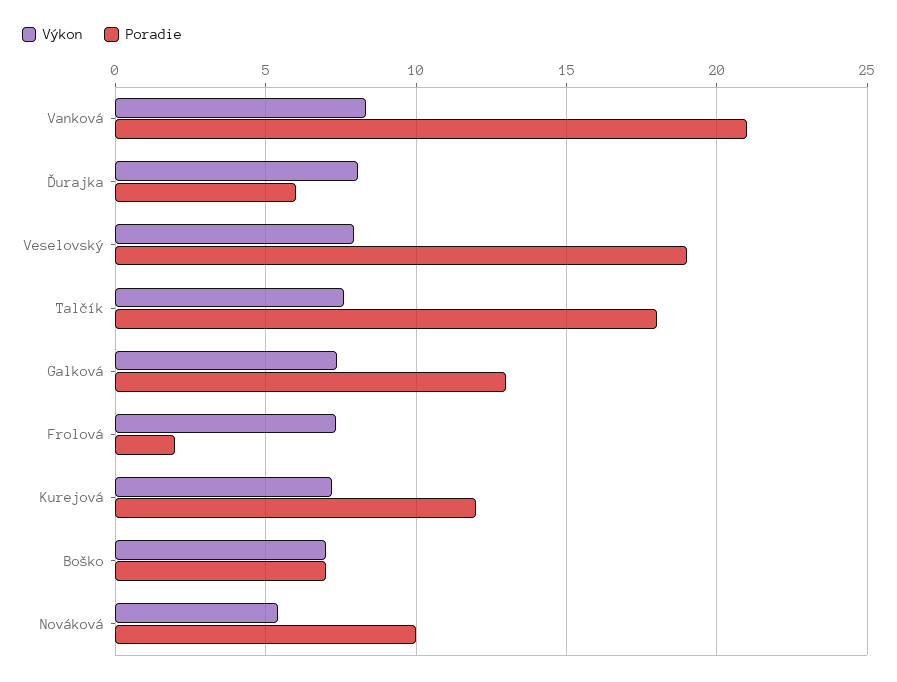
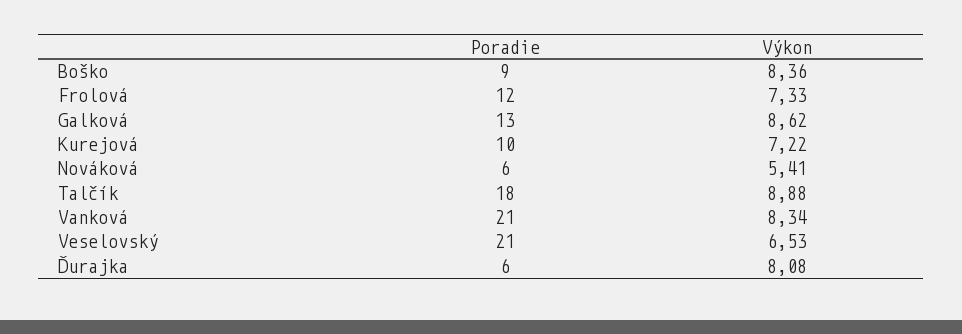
  {
    "Výkon": {
      "Vanková": 8.34,
      "Ďurajka": 8.08,
-     "Veselovský": 8,
+     "Veselovský": 6.53,
-     "Talčík": 7.5,
+     "Talčík": 8.88,
-     "Galková": 7.5,
+     "Galková": 8.62,
      "Frolová": 7.33,
      "Kurejová": 7.22,
-     "Boško": 7,
+     "Boško": 8.36,
      "Nováková": 5.41
    },
    "Poradie": {
      "Vanková": 21,
      "Ďurajka": 6,
-     "Veselovský": 19,
+     "Veselovský": 21,
      "Talčík": 18,
      "Galková": 13,
-     "Frolová": 2,
+     "Frolová": 12,
-     "Kurejová": 12,
+     "Kurejová": 10,
-     "Boško": 7,
+     "Boško": 9,
-     "Nováková": 10
+     "Nováková": 6
    }
  }

